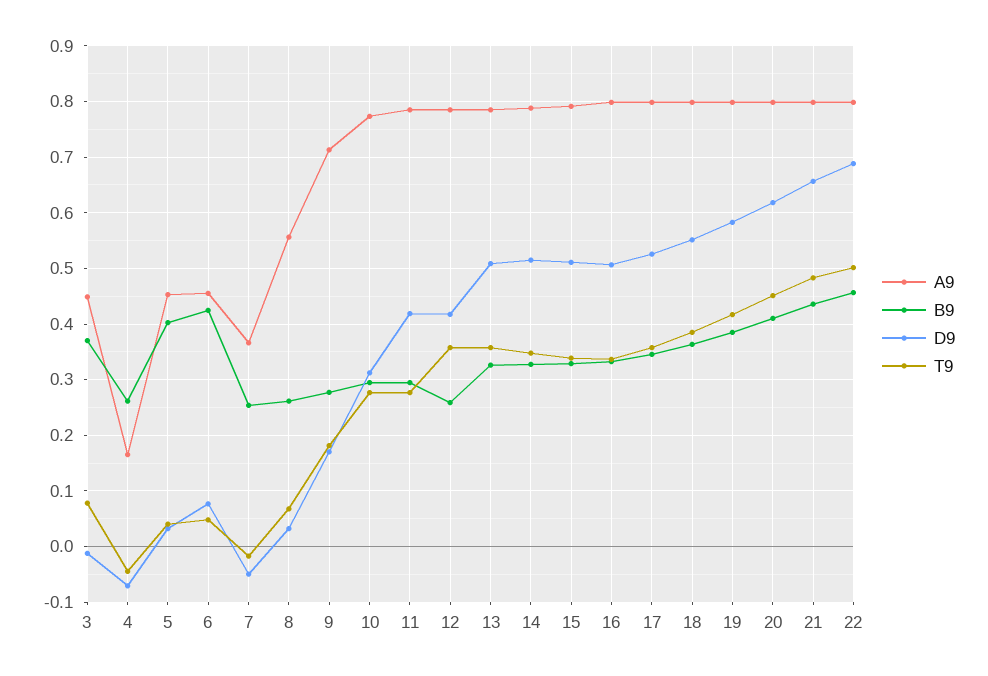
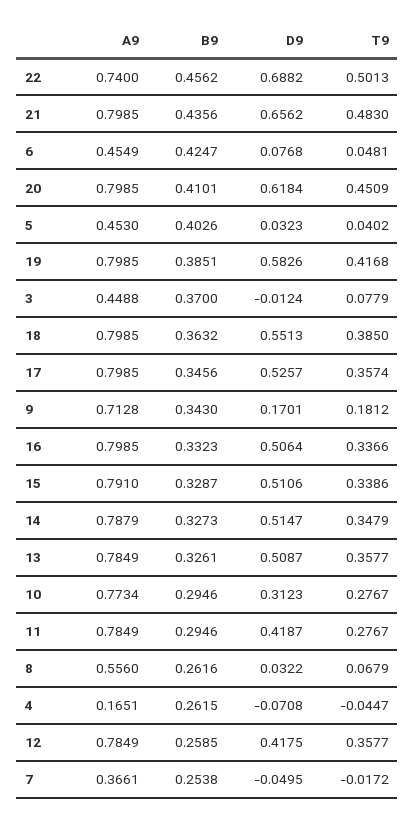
  {
    "A9": {
      "3": 0.4488,
      "4": 0.1651,
      "5": 0.453,
      "6": 0.4549,
      "7": 0.3661,
      "8": 0.556,
      "9": 0.7128,
      "10": 0.7734,
      "11": 0.7849,
      "12": 0.7849,
      "13": 0.7849,
      "14": 0.7879,
      "15": 0.791,
      "16": 0.7985,
      "17": 0.7985,
      "18": 0.7985,
      "19": 0.7985,
      "20": 0.7985,
      "21": 0.7985,
-     "22": 0.8
+     "22": 0.74
    },
    "B9": {
      "3": 0.37,
      "4": 0.2615,
      "5": 0.4026,
      "6": 0.4247,
      "7": 0.2538,
      "8": 0.2616,
-     "9": 0.28,
+     "9": 0.343,
      "10": 0.2946,
      "11": 0.2946,
      "12": 0.2585,
      "13": 0.3261,
      "14": 0.3273,
      "15": 0.3287,
      "16": 0.3323,
      "17": 0.3456,
      "18": 0.3632,
      "19": 0.3851,
      "20": 0.4101,
      "21": 0.4356,
      "22": 0.4562
    },
    "D9": {
      "3": -0.0124,
      "4": -0.0708,
      "5": 0.0323,
      "6": 0.0768,
      "7": -0.0495,
      "8": 0.0322,
      "9": 0.1701,
      "10": 0.3123,
      "11": 0.4187,
      "12": 0.4175,
      "13": 0.5087,
      "14": 0.5147,
      "15": 0.5106,
      "16": 0.5064,
      "17": 0.5257,
      "18": 0.5513,
      "19": 0.5826,
      "20": 0.6184,
      "21": 0.6562,
      "22": 0.6882
    },
    "T9": {
      "3": 0.0779,
      "4": -0.0447,
      "5": 0.0402,
      "6": 0.0481,
      "7": -0.0172,
      "8": 0.0679,
      "9": 0.1812,
      "10": 0.2767,
      "11": 0.2767,
      "12": 0.3577,
      "13": 0.3577,
      "14": 0.3479,
      "15": 0.3386,
      "16": 0.3366,
      "17": 0.3574,
      "18": 0.385,
      "19": 0.4168,
      "20": 0.4509,
      "21": 0.483,
      "22": 0.5013
    }
  }

